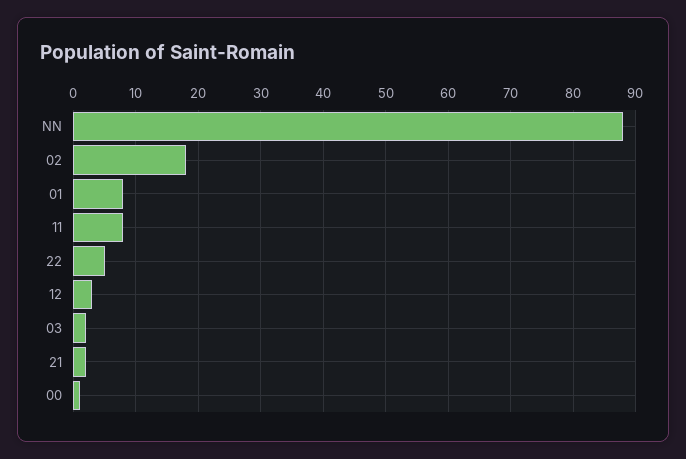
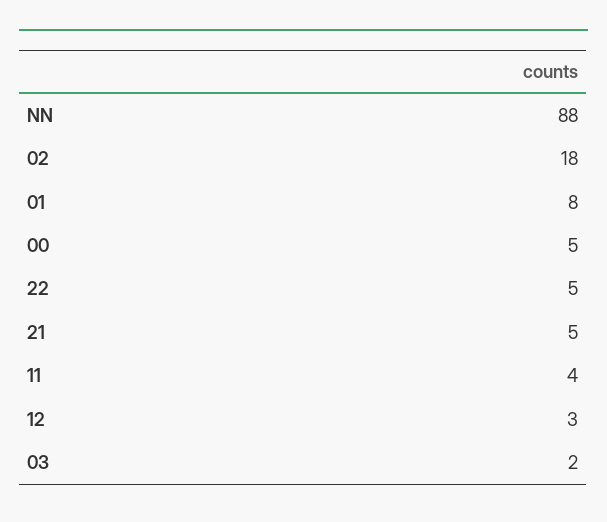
  {
    "NN": 88,
    "02": 18,
    "01": 8,
-   "11": 8,
+   "11": 4,
    "22": 5,
    "12": 3,
    "03": 2,
-   "21": 2,
+   "21": 5,
-   "00": 1
+   "00": 5
  }

